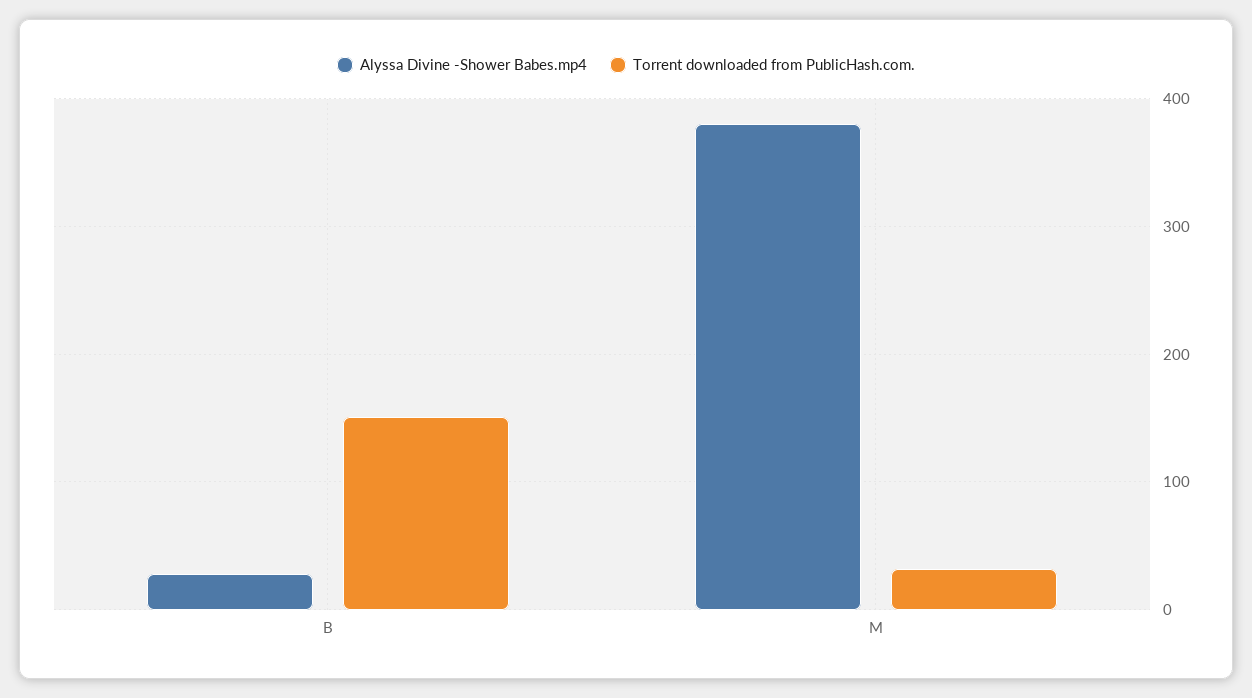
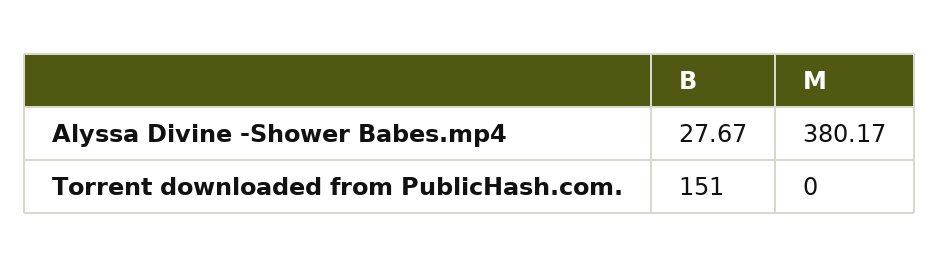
  {
    "Alyssa Divine -Shower Babes.mp4": {
      "B": 27.67,
      "M": 380.17
    },
    "Torrent downloaded from PublicHash.com.": {
      "B": 151,
-     "M": 30
+     "M": 0
    }
  }

